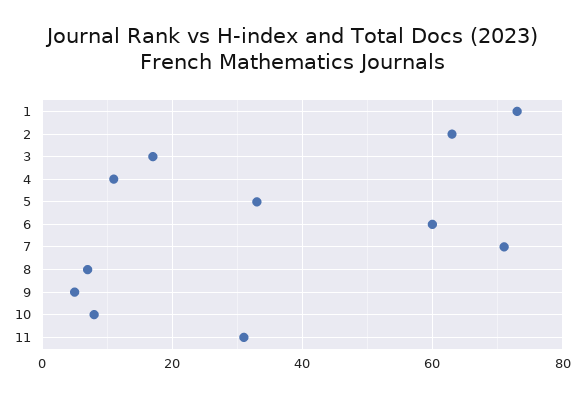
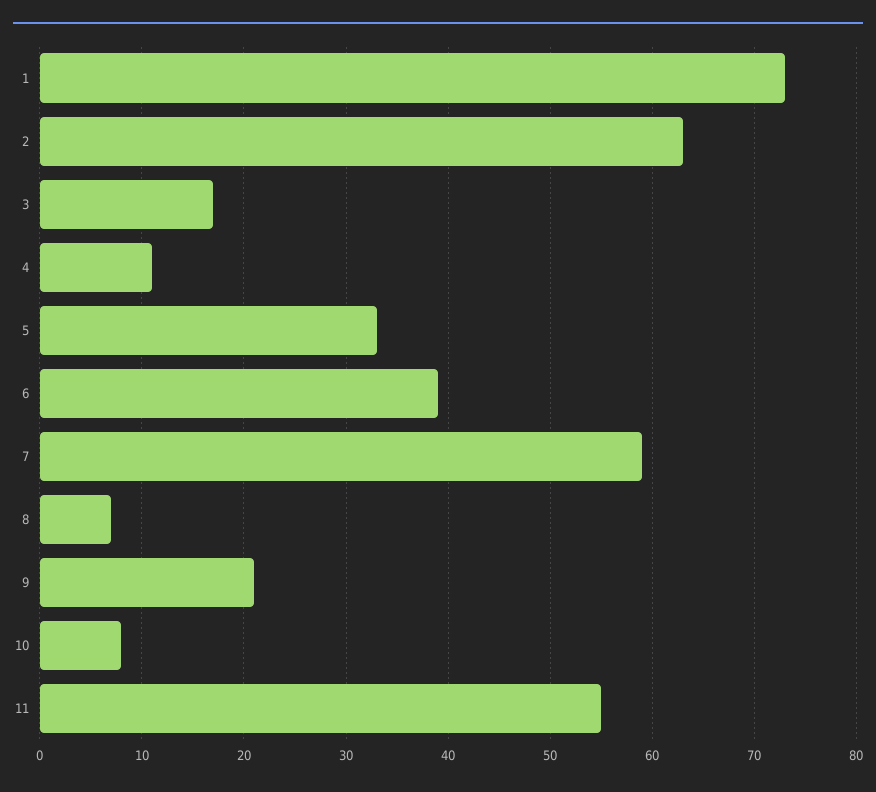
  {
    "1": 73,
    "2": 63,
    "3": 17,
    "4": 11,
    "5": 33,
-   "6": 60,
+   "6": 39,
-   "7": 70,
+   "7": 59,
    "8": 7,
-   "9": 5,
+   "9": 21,
    "10": 8,
-   "11": 30
+   "11": 55
  }

